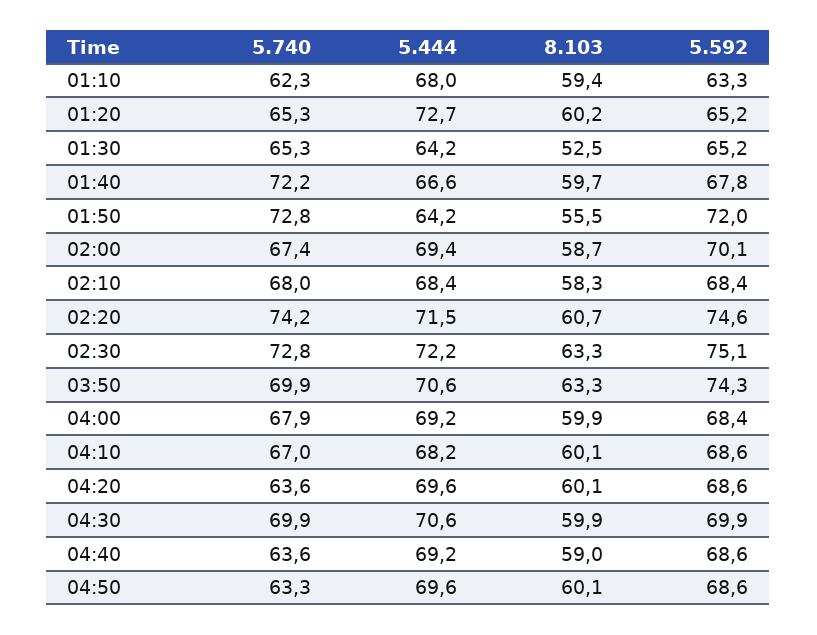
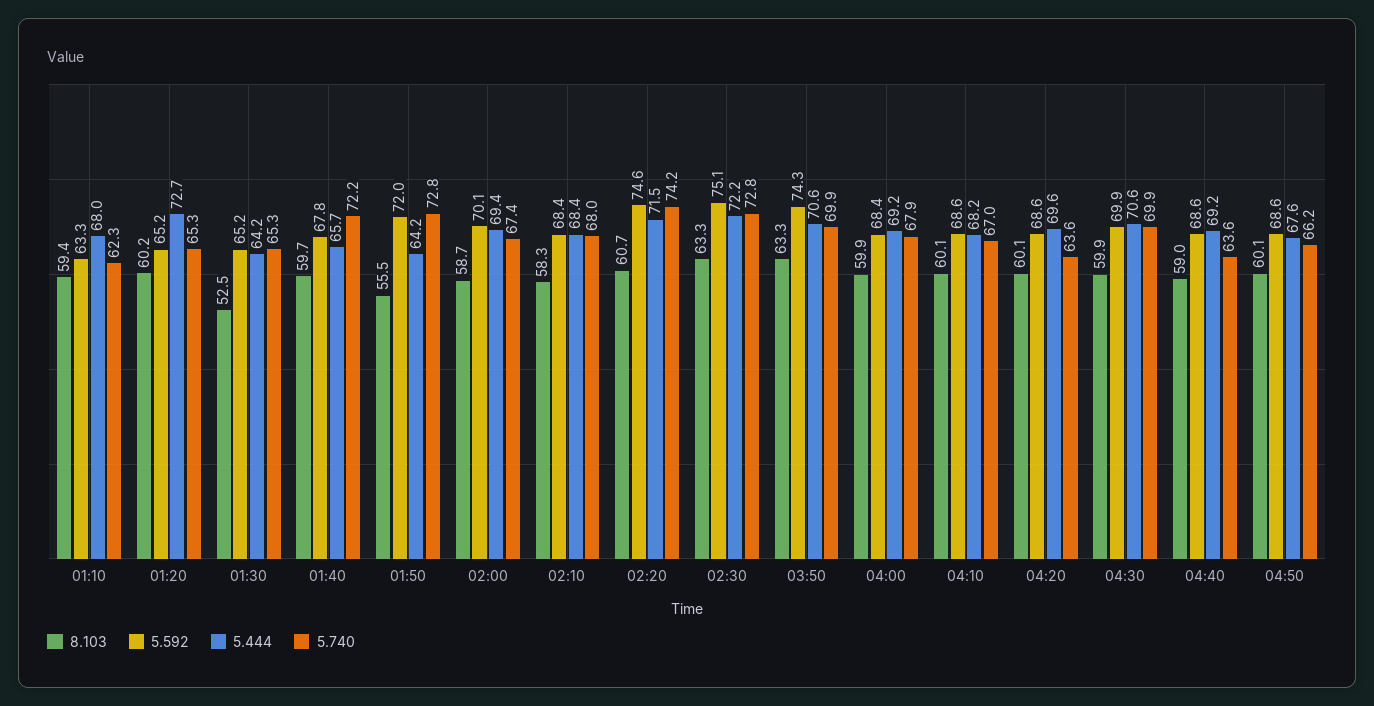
  {
    "5.740": {
      "01:10": 62.3,
      "01:20": 65.3,
      "01:30": 65.3,
      "01:40": 72.2,
      "01:50": 72.8,
      "02:00": 67.4,
      "02:10": 68,
      "02:20": 74.2,
      "02:30": 72.8,
      "03:50": 69.9,
      "04:00": 67.9,
      "04:10": 67,
      "04:20": 63.6,
      "04:30": 69.9,
      "04:40": 63.6,
-     "04:50": 63.3
+     "04:50": 66.2
    },
    "5.444": {
      "01:10": 68,
      "01:20": 72.7,
      "01:30": 64.2,
-     "01:40": 66.6,
+     "01:40": 65.7,
      "01:50": 64.2,
      "02:00": 69.4,
      "02:10": 68.4,
      "02:20": 71.5,
      "02:30": 72.2,
      "03:50": 70.6,
      "04:00": 69.2,
      "04:10": 68.2,
      "04:20": 69.6,
      "04:30": 70.6,
      "04:40": 69.2,
-     "04:50": 69.6
+     "04:50": 67.6
    },
    "8.103": {
      "01:10": 59.4,
      "01:20": 60.2,
      "01:30": 52.5,
      "01:40": 59.7,
      "01:50": 55.5,
      "02:00": 58.7,
      "02:10": 58.3,
      "02:20": 60.7,
      "02:30": 63.3,
      "03:50": 63.3,
      "04:00": 59.9,
      "04:10": 60.1,
      "04:20": 60.1,
      "04:30": 59.9,
      "04:40": 59,
      "04:50": 60.1
    },
    "5.592": {
      "01:10": 63.3,
      "01:20": 65.2,
      "01:30": 65.2,
      "01:40": 67.8,
      "01:50": 72,
      "02:00": 70.1,
      "02:10": 68.4,
      "02:20": 74.6,
      "02:30": 75.1,
      "03:50": 74.3,
      "04:00": 68.4,
      "04:10": 68.6,
      "04:20": 68.6,
      "04:30": 69.9,
      "04:40": 68.6,
      "04:50": 68.6
    }
  }

